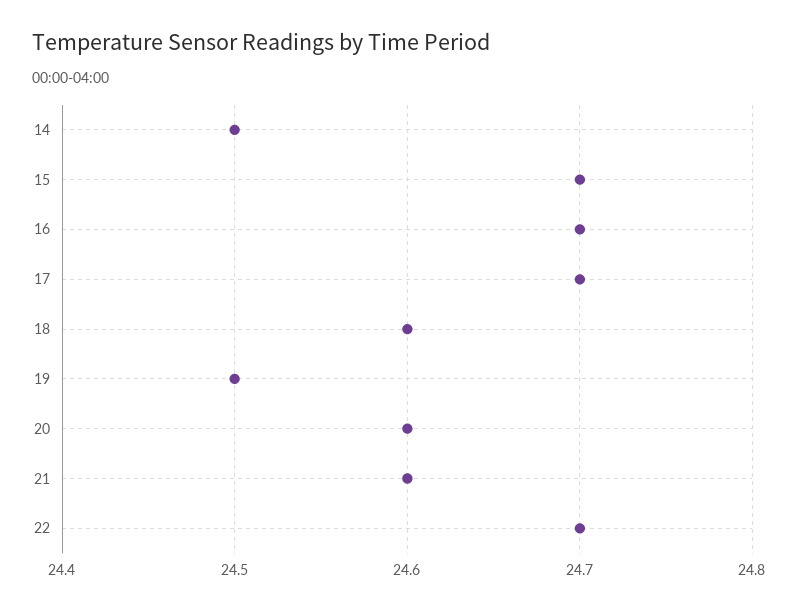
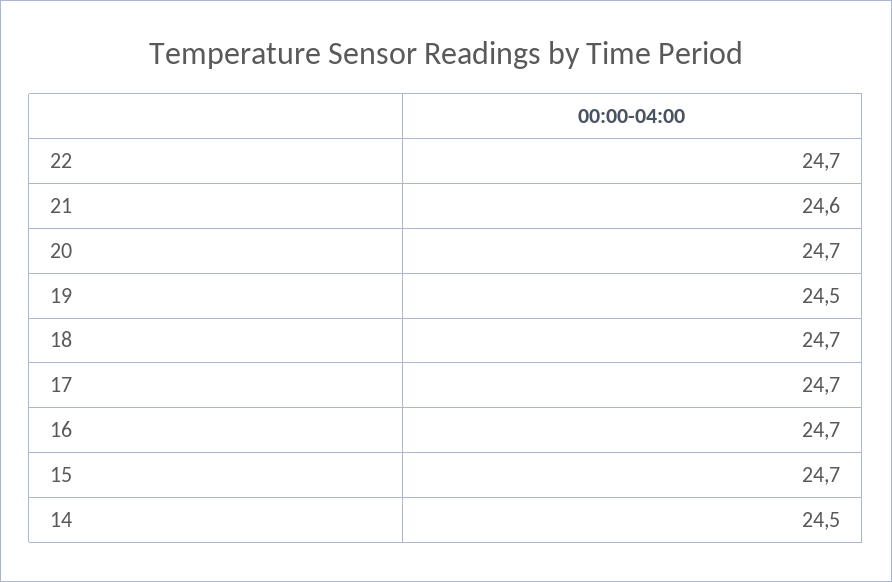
  {
    "14": 24.5,
    "15": 24.7,
    "16": 24.7,
    "17": 24.7,
-   "18": 24.6,
+   "18": 24.7,
    "19": 24.5,
-   "20": 24.6,
+   "20": 24.7,
    "21": 24.6,
    "22": 24.7
  }

